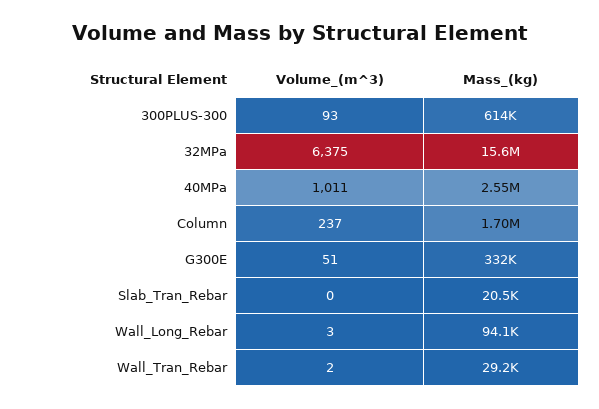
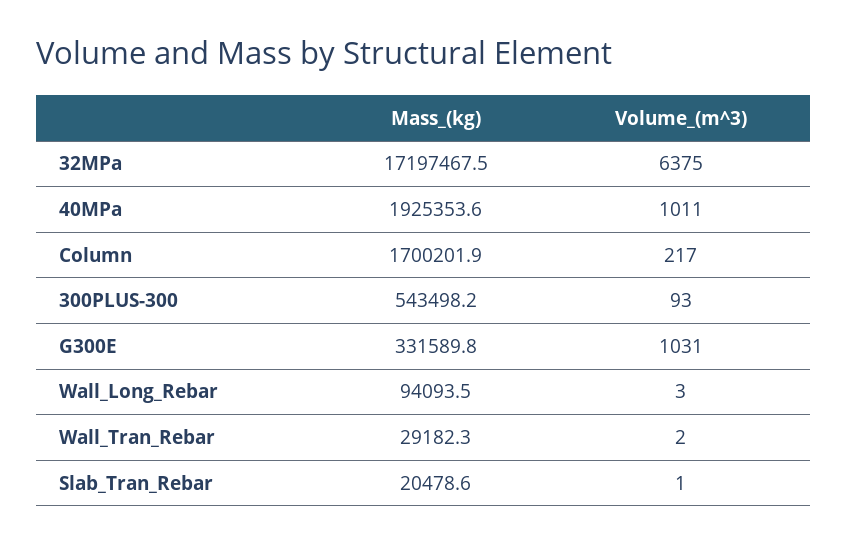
  {
    "Volume_(m^3)": {
      "300PLUS-300": 93,
      "32MPa": 6375,
      "40MPa": 1011,
-     "Column": 237,
+     "Column": 217,
-     "G300E": 51,
+     "G300E": 1031,
-     "Slab_Tran_Rebar": 0,
+     "Slab_Tran_Rebar": 1,
      "Wall_Long_Rebar": 3,
      "Wall_Tran_Rebar": 2
    },
    "Mass_(kg)": {
-     "300PLUS-300": 614000,
+     "300PLUS-300": 543498.2,
-     "32MPa": 15600000,
+     "32MPa": 17197467.5,
-     "40MPa": 2550000,
+     "40MPa": 1925353.6,
      "Column": 1700201.9,
      "G300E": 331589.8,
      "Slab_Tran_Rebar": 20478.6,
      "Wall_Long_Rebar": 94093.5,
      "Wall_Tran_Rebar": 29182.3
    }
  }

